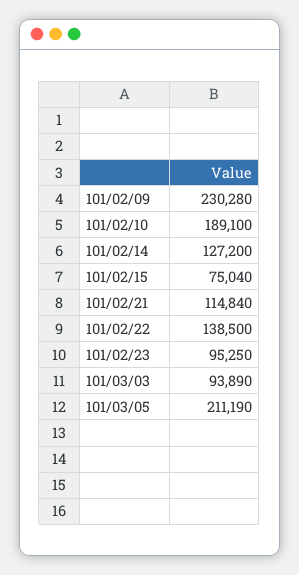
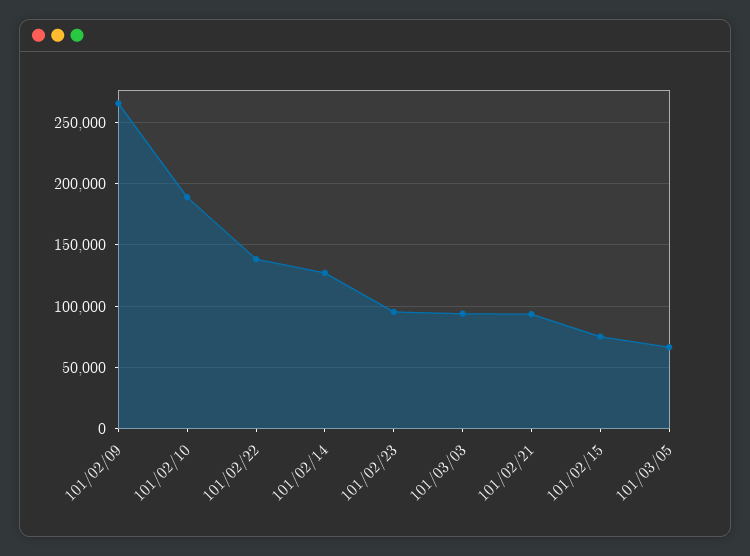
  {
-   "101/02/09": 230280,
+   "101/02/09": 265000,
    "101/02/10": 189100,
    "101/02/14": 127200,
    "101/02/15": 75040,
-   "101/02/21": 114840,
+   "101/02/21": 95000,
    "101/02/22": 138500,
    "101/02/23": 95250,
    "101/03/03": 93890,
-   "101/03/05": 211190
+   "101/03/05": 65000
  }

